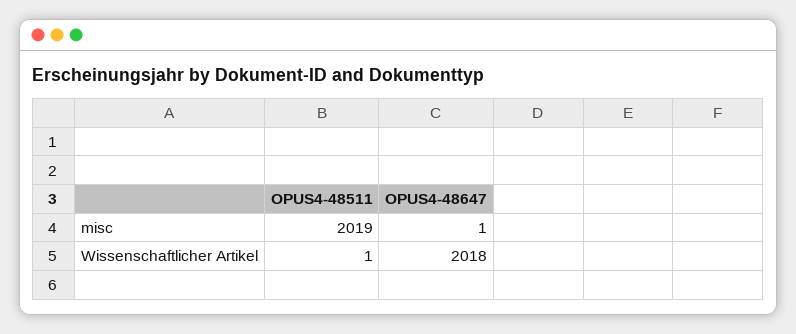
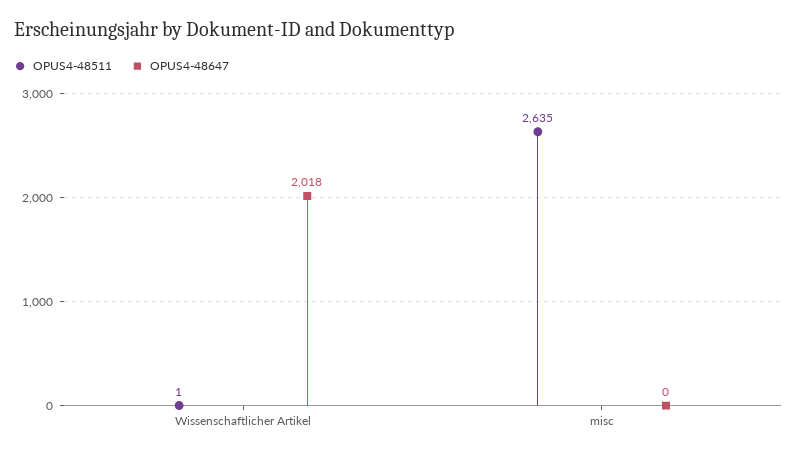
  {
    "OPUS4-48511": {
-     "misc": 2019,
+     "misc": 2635,
      "Wissenschaftlicher Artikel": 1
    },
    "OPUS4-48647": {
-     "misc": 1,
+     "misc": 0,
      "Wissenschaftlicher Artikel": 2018
    }
  }

